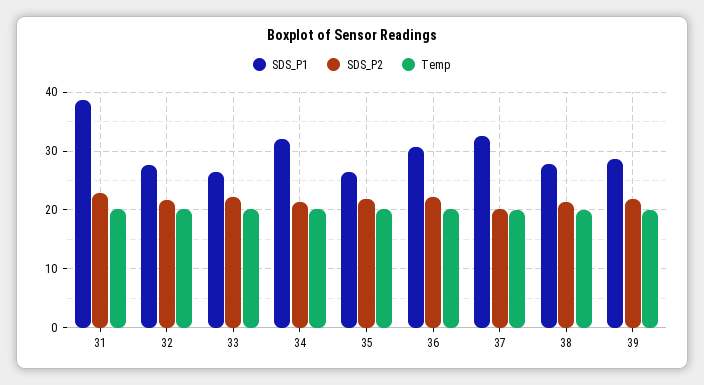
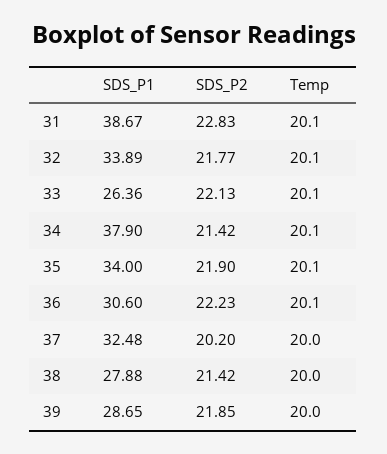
  {
    "SDS_P1": {
      "31": 38.67,
-     "32": 28,
+     "32": 33.89,
      "33": 26.36,
-     "34": 32,
+     "34": 37.9,
-     "35": 26,
+     "35": 34,
      "36": 30.6,
      "37": 32.48,
      "38": 27.88,
      "39": 28.65
    },
    "SDS_P2": {
      "31": 22.83,
      "32": 21.77,
      "33": 22.13,
      "34": 21.42,
      "35": 21.9,
      "36": 22.23,
      "37": 20.2,
      "38": 21.42,
      "39": 21.85
    },
    "Temp": {
      "31": 20.1,
      "32": 20.1,
      "33": 20.1,
      "34": 20.1,
      "35": 20.1,
      "36": 20.1,
      "37": 20,
      "38": 20,
      "39": 20
    }
  }

